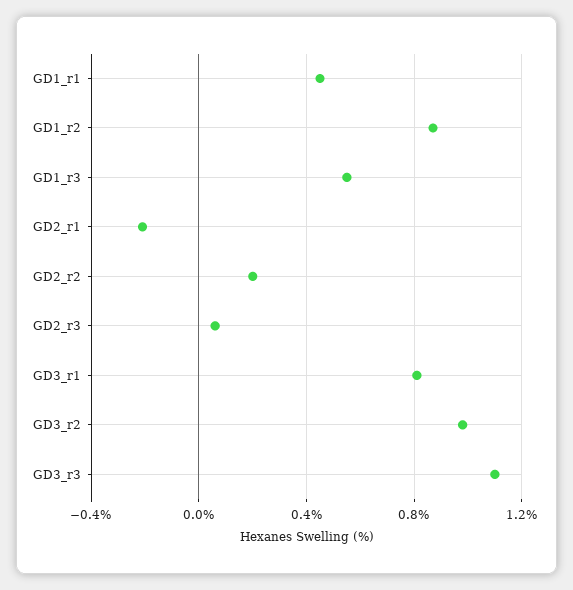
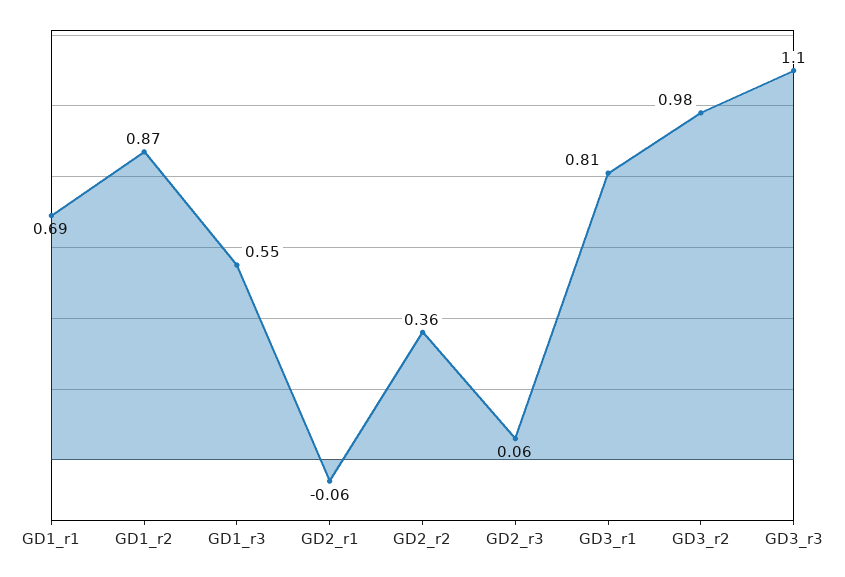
  {
-   "GD1_r1": 0.45,
+   "GD1_r1": 0.69,
    "GD1_r2": 0.87,
    "GD1_r3": 0.55,
-   "GD2_r1": -0.2,
+   "GD2_r1": -0.06,
-   "GD2_r2": 0.2,
+   "GD2_r2": 0.36,
    "GD2_r3": 0.06,
    "GD3_r1": 0.81,
    "GD3_r2": 0.98,
    "GD3_r3": 1.1
  }

